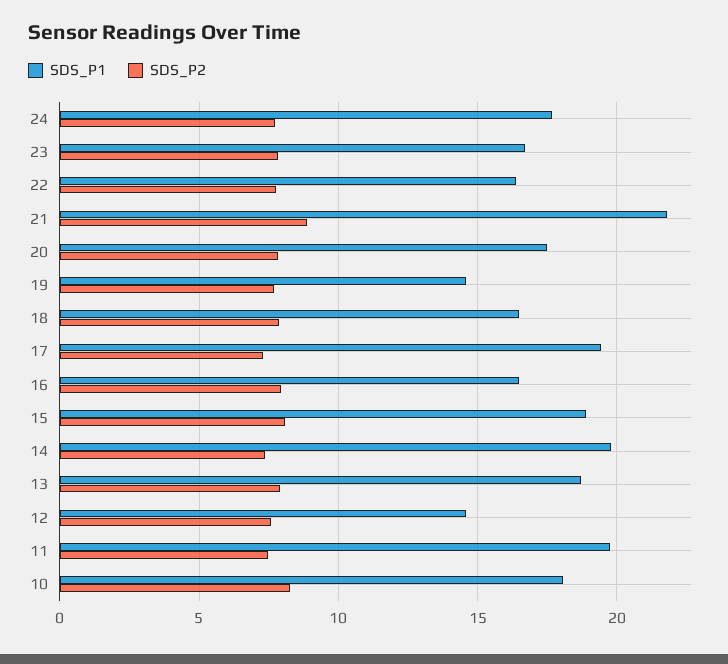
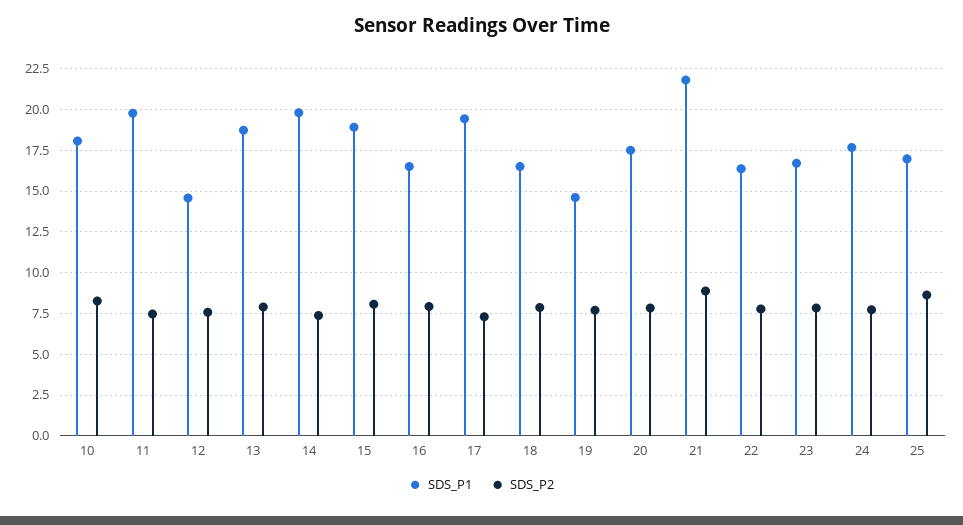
  {
    "SDS_P1": {
      "24": 17.5,
      "23": 16.5,
      "22": 16.5,
      "21": 22,
      "20": 17.5,
      "19": 14.5,
      "18": 16.5,
      "17": 19.5,
      "16": 16.5,
      "15": 19,
      "14": 20,
      "13": 18.5,
      "12": 14.5,
      "11": 20,
-     "10": 18
+     "10": 18,
+     "25": 17
    },
    "SDS_P2": {
      "24": 7.5,
      "23": 8,
      "22": 8,
      "21": 9,
      "20": 8,
      "19": 7.5,
      "18": 8,
      "17": 7.5,
      "16": 8,
      "15": 8,
      "14": 7.5,
      "13": 8,
      "12": 7.5,
      "11": 7.5,
-     "10": 8.5
+     "10": 8.5,
+     "25": 8.5
    }
  }

